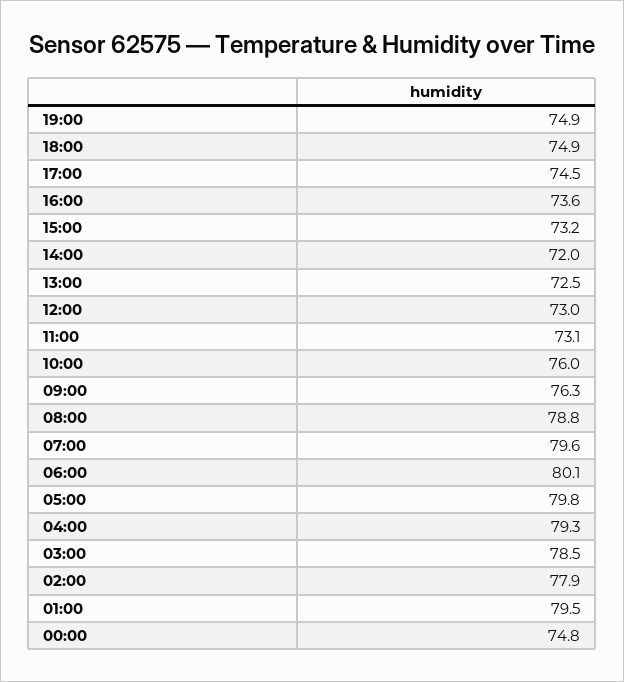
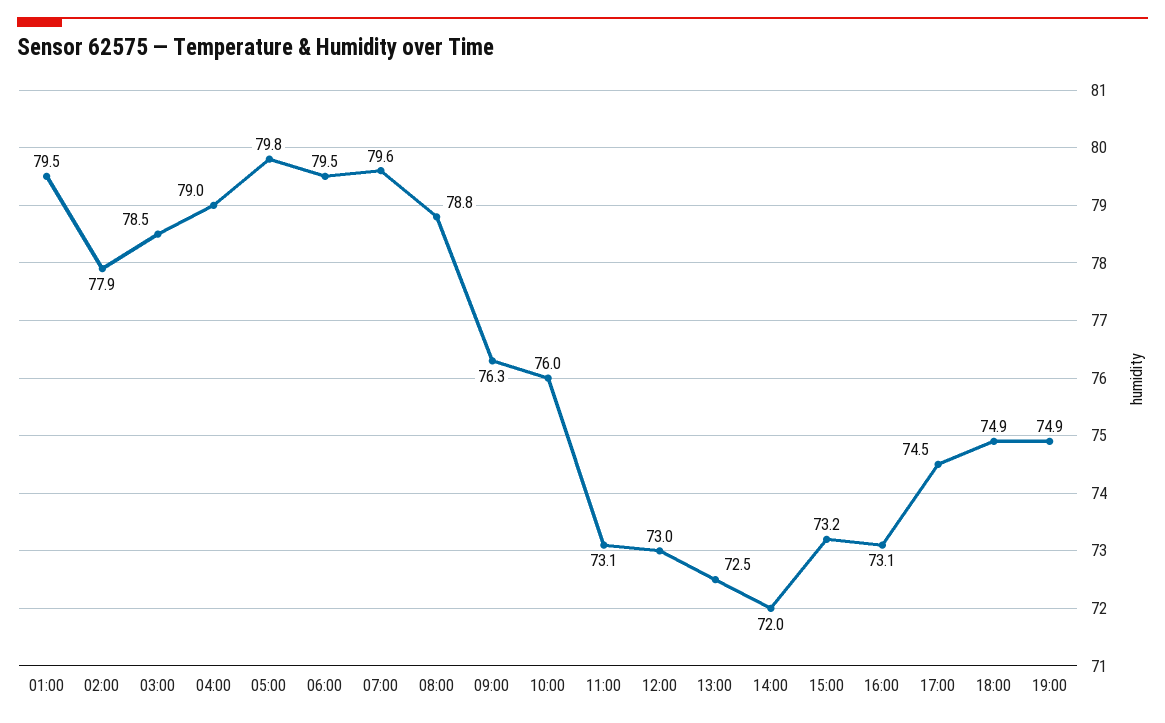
  {
    "19:00": 74.9,
    "18:00": 74.9,
    "17:00": 74.5,
-   "16:00": 73.6,
+   "16:00": 73.1,
    "15:00": 73.2,
    "14:00": 72,
    "13:00": 72.5,
    "12:00": 73,
    "11:00": 73.1,
    "10:00": 76,
    "09:00": 76.3,
    "08:00": 78.8,
    "07:00": 79.6,
-   "06:00": 80.1,
+   "06:00": 79.5,
    "05:00": 79.8,
-   "04:00": 79.3,
+   "04:00": 79,
    "03:00": 78.5,
    "02:00": 77.9,
-   "01:00": 79.5,
+   "01:00": 79.5
-   "00:00": 74.8
  }

